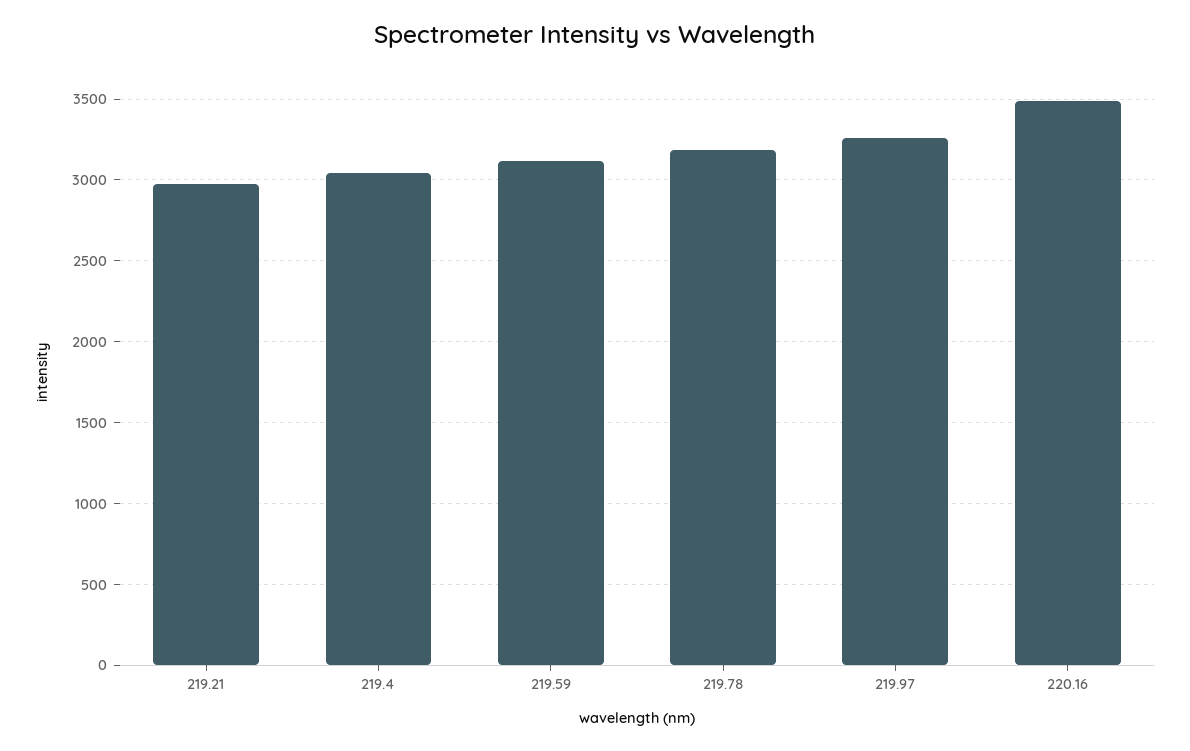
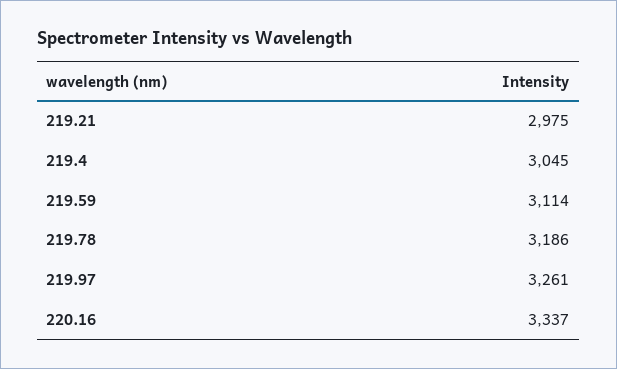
  {
    "219.21": 2975,
    "219.4": 3045,
    "219.59": 3114,
    "219.78": 3186,
    "219.97": 3261,
-   "220.16": 3500
+   "220.16": 3337
  }

